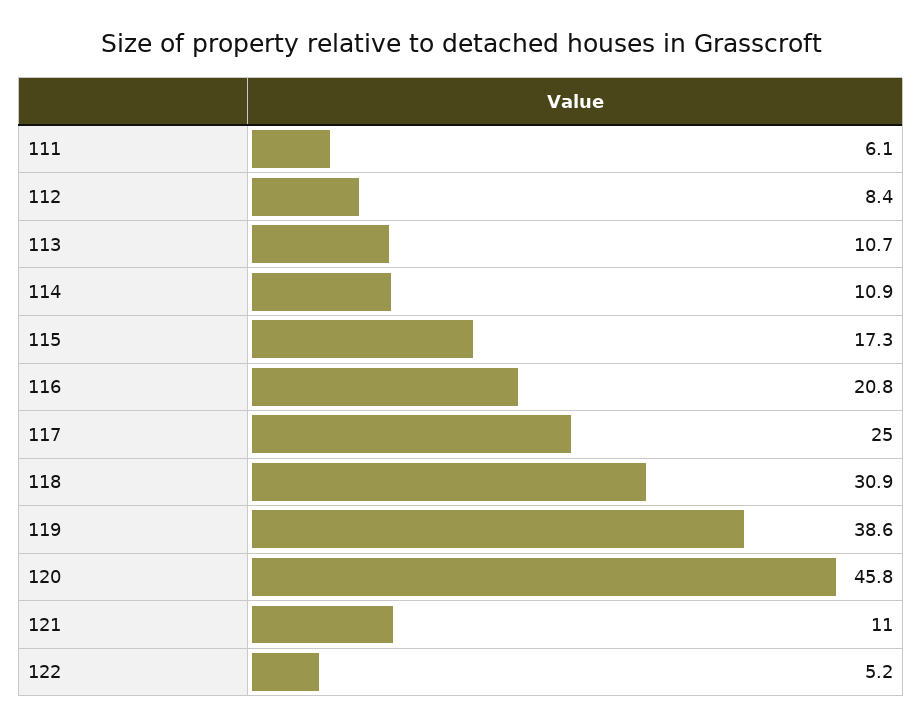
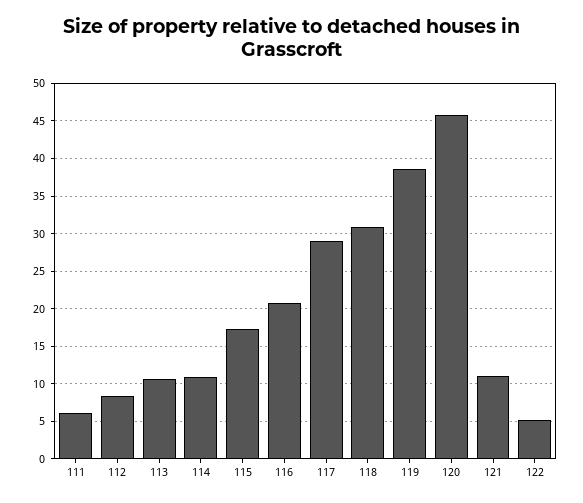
  {
    "111": 6.1,
    "112": 8.4,
    "113": 10.7,
    "114": 10.9,
    "115": 17.3,
    "116": 20.8,
-   "117": 25,
+   "117": 29,
    "118": 30.9,
    "119": 38.6,
    "120": 45.8,
    "121": 11,
    "122": 5.2
  }

